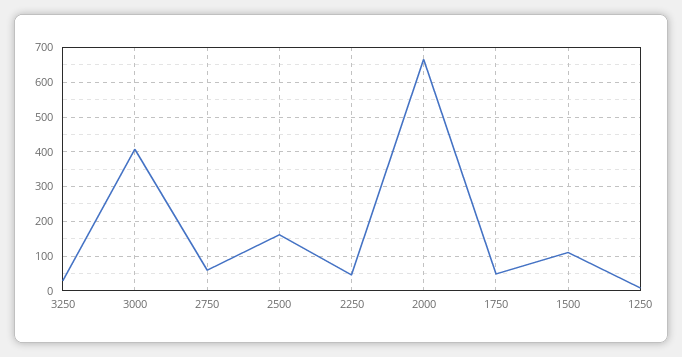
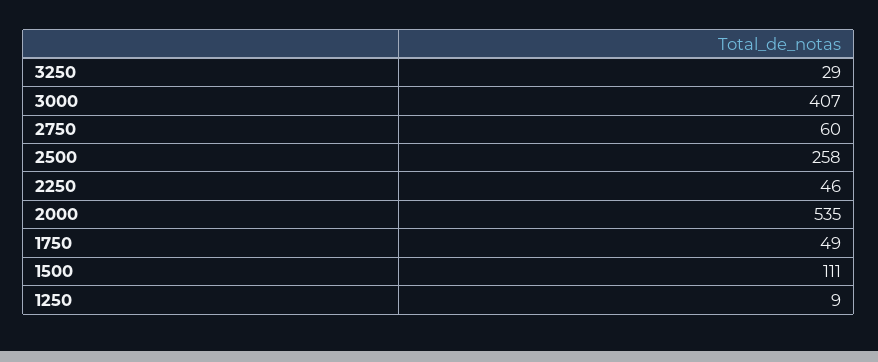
  {
    "3250": 29,
    "3000": 407,
    "2750": 60,
-   "2500": 160,
+   "2500": 258,
    "2250": 46,
-   "2000": 660,
+   "2000": 535,
    "1750": 49,
    "1500": 111,
    "1250": 9
  }

